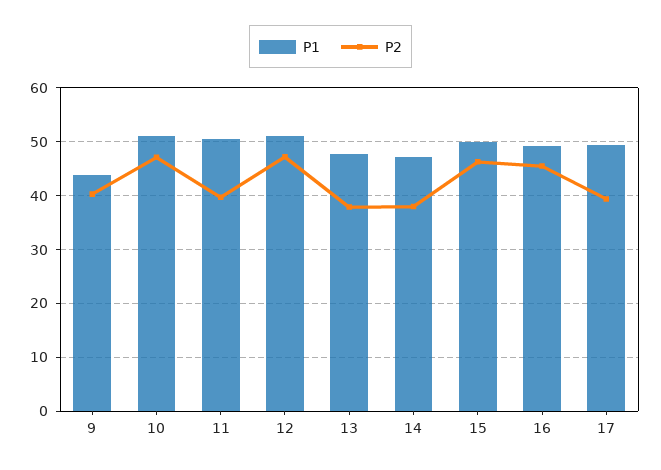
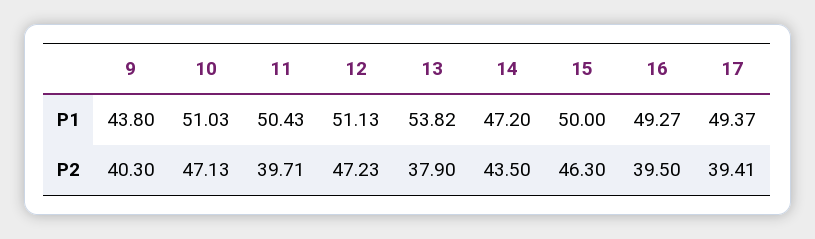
  {
    "P1": {
      "9": 43.8,
      "10": 51.03,
      "11": 50.43,
      "12": 51.13,
-     "13": 48,
+     "13": 53.82,
      "14": 47.2,
      "15": 50,
      "16": 49.27,
      "17": 49.37
    },
    "P2": {
      "9": 40.3,
      "10": 47.13,
      "11": 39.71,
      "12": 47.23,
      "13": 37.9,
-     "14": 38,
+     "14": 43.5,
      "15": 46.3,
-     "16": 46,
+     "16": 39.5,
      "17": 39.41
    }
  }

